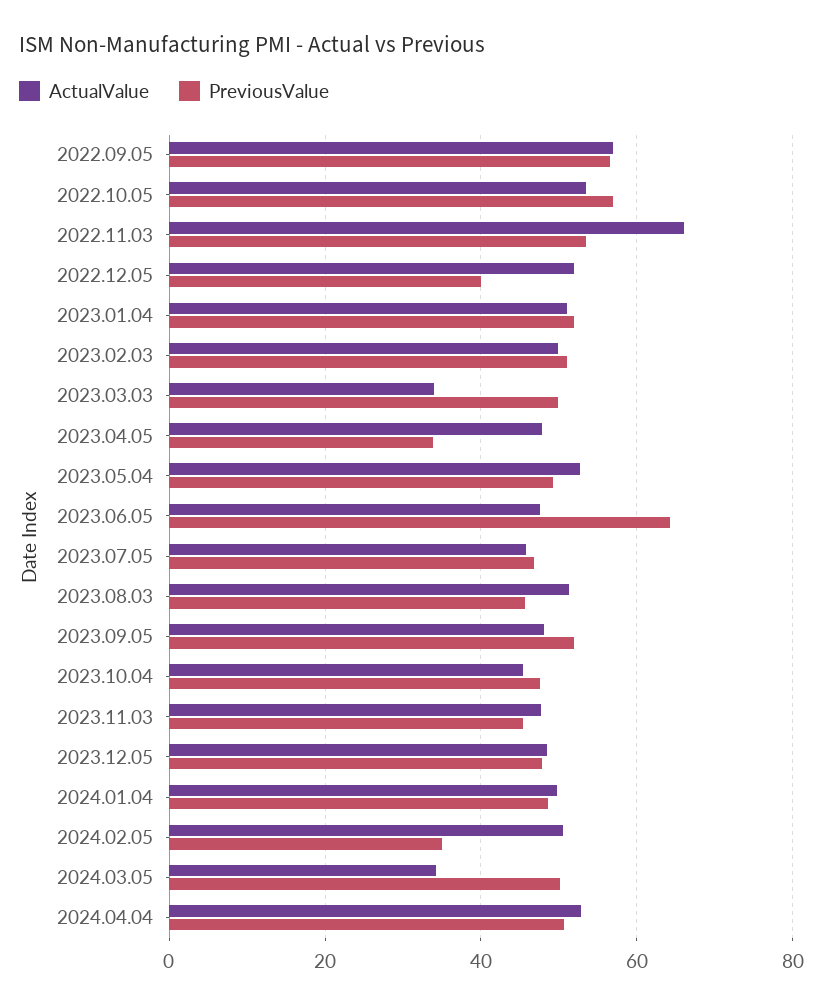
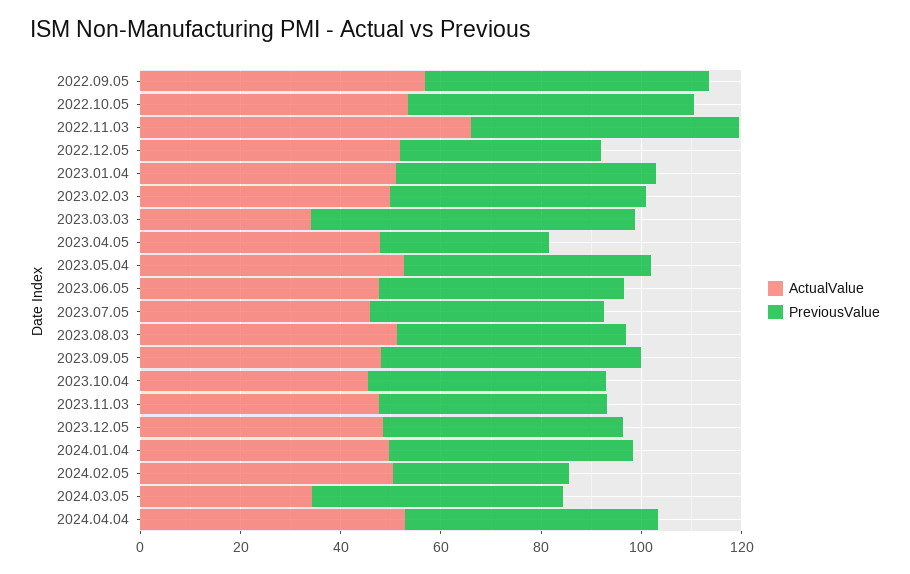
  {
    "ActualValue": {
      "2022.09.05": 56,
      "2022.10.05": 54,
      "2022.11.03": 66,
      "2022.12.05": 52,
      "2023.01.04": 52,
      "2023.02.03": 50,
      "2023.03.03": 34,
      "2023.04.05": 48,
      "2023.05.04": 52,
      "2023.06.05": 48,
      "2023.07.05": 46,
      "2023.08.03": 52,
      "2023.09.05": 48,
      "2023.10.04": 46,
      "2023.11.03": 48,
      "2023.12.05": 48,
      "2024.01.04": 50,
      "2024.02.05": 50,
      "2024.03.05": 34,
      "2024.04.04": 52
    },
    "PreviousValue": {
      "2022.09.05": 56,
      "2022.10.05": 56,
      "2022.11.03": 54,
      "2022.12.05": 40,
      "2023.01.04": 52,
      "2023.02.03": 52,
-     "2023.03.03": 50,
+     "2023.03.03": 65,
      "2023.04.05": 34,
      "2023.05.04": 50,
-     "2023.06.05": 64,
+     "2023.06.05": 50,
      "2023.07.05": 46,
      "2023.08.03": 46,
      "2023.09.05": 52,
      "2023.10.04": 48,
      "2023.11.03": 46,
      "2023.12.05": 48,
      "2024.01.04": 48,
      "2024.02.05": 36,
      "2024.03.05": 50,
      "2024.04.04": 50
    }
  }

